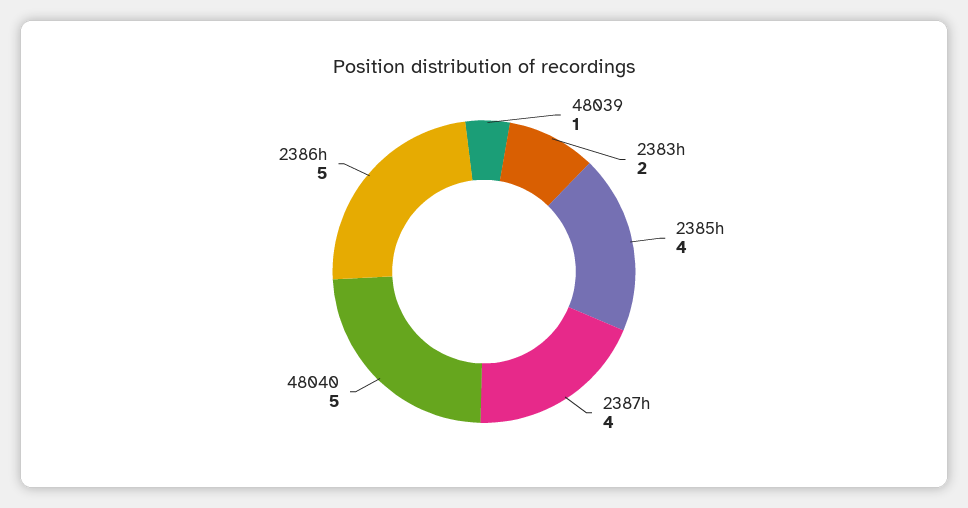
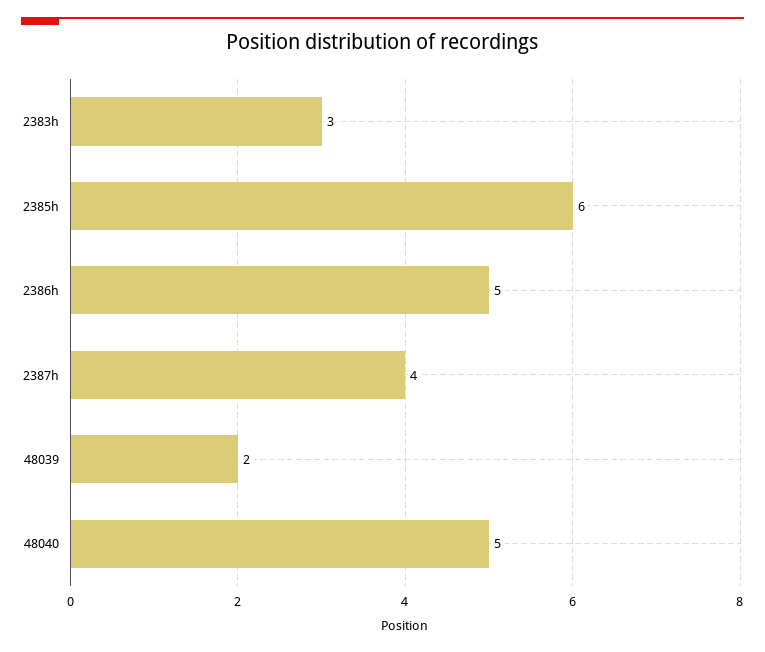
  {
-   "48039": 1,
+   "48039": 2,
-   "2383h": 2,
+   "2383h": 3,
-   "2385h": 4,
+   "2385h": 6,
    "2387h": 4,
    "48040": 5,
    "2386h": 5
  }

